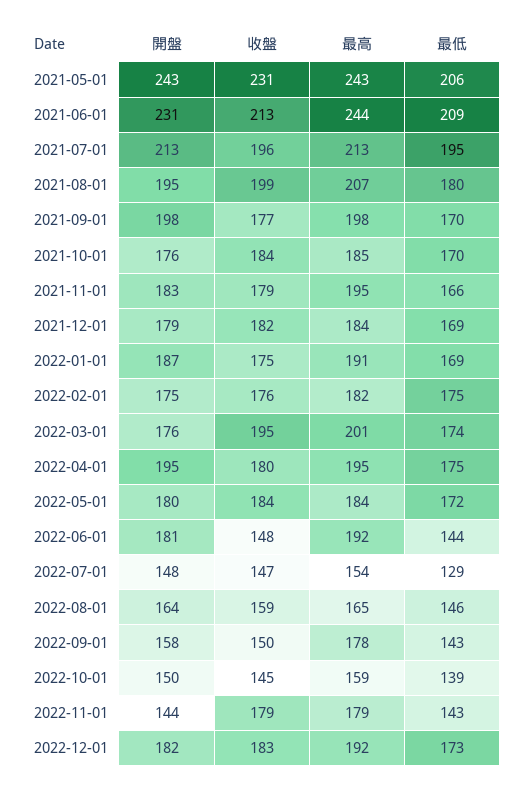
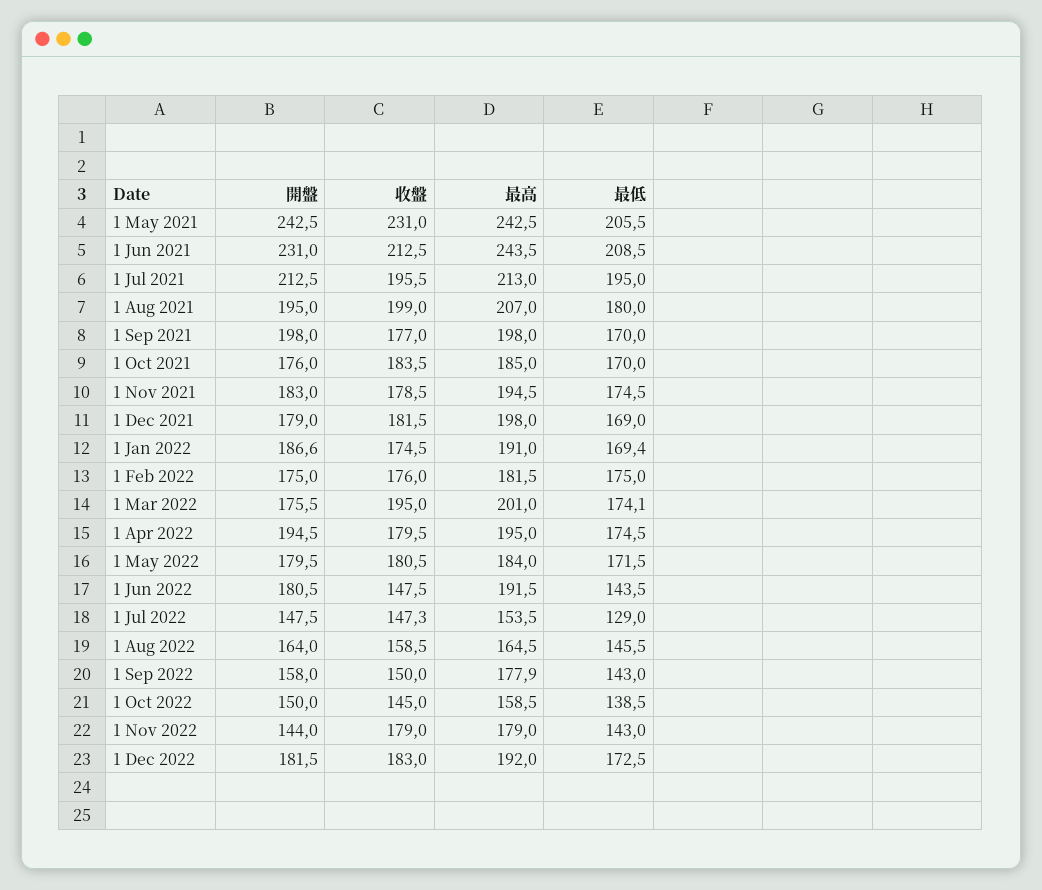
  {
    "開盤": {
      "2021-05-01": 242.5,
      "2021-06-01": 231,
      "2021-07-01": 212.5,
      "2021-08-01": 195,
      "2021-09-01": 198,
      "2021-10-01": 176,
      "2021-11-01": 183,
      "2021-12-01": 179,
      "2022-01-01": 186.6,
      "2022-02-01": 175,
      "2022-03-01": 175.5,
      "2022-04-01": 194.5,
      "2022-05-01": 179.5,
      "2022-06-01": 180.5,
      "2022-07-01": 147.5,
      "2022-08-01": 164,
      "2022-09-01": 158,
      "2022-10-01": 150,
      "2022-11-01": 144,
      "2022-12-01": 181.5
    },
    "收盤": {
      "2021-05-01": 231,
      "2021-06-01": 212.5,
      "2021-07-01": 195.5,
      "2021-08-01": 199,
      "2021-09-01": 177,
      "2021-10-01": 183.5,
      "2021-11-01": 178.5,
      "2021-12-01": 181.5,
      "2022-01-01": 174.5,
      "2022-02-01": 176,
      "2022-03-01": 195,
      "2022-04-01": 179.5,
-     "2022-05-01": 184,
+     "2022-05-01": 180.5,
      "2022-06-01": 147.5,
      "2022-07-01": 147.3,
      "2022-08-01": 158.5,
      "2022-09-01": 150,
      "2022-10-01": 145,
      "2022-11-01": 179,
      "2022-12-01": 183
    },
    "最高": {
      "2021-05-01": 242.5,
      "2021-06-01": 243.5,
      "2021-07-01": 213,
      "2021-08-01": 207,
      "2021-09-01": 198,
      "2021-10-01": 185,
      "2021-11-01": 194.5,
-     "2021-12-01": 184,
+     "2021-12-01": 198,
      "2022-01-01": 191,
      "2022-02-01": 181.5,
      "2022-03-01": 201,
      "2022-04-01": 195,
      "2022-05-01": 184,
      "2022-06-01": 191.5,
      "2022-07-01": 153.5,
      "2022-08-01": 164.5,
      "2022-09-01": 177.9,
      "2022-10-01": 158.5,
      "2022-11-01": 179,
      "2022-12-01": 192
    },
    "最低": {
      "2021-05-01": 205.5,
      "2021-06-01": 208.5,
      "2021-07-01": 195,
      "2021-08-01": 180,
      "2021-09-01": 170,
      "2021-10-01": 170,
-     "2021-11-01": 166,
+     "2021-11-01": 174.5,
      "2021-12-01": 169,
      "2022-01-01": 169.4,
      "2022-02-01": 175,
      "2022-03-01": 174.1,
      "2022-04-01": 174.5,
      "2022-05-01": 171.5,
      "2022-06-01": 143.5,
      "2022-07-01": 129,
      "2022-08-01": 145.5,
      "2022-09-01": 143,
      "2022-10-01": 138.5,
      "2022-11-01": 143,
      "2022-12-01": 172.5
    }
  }

